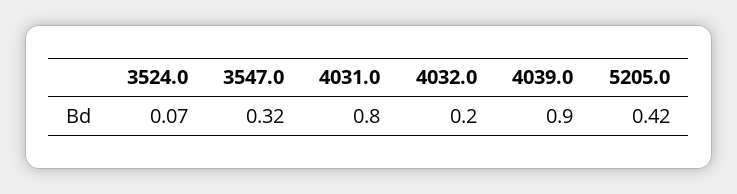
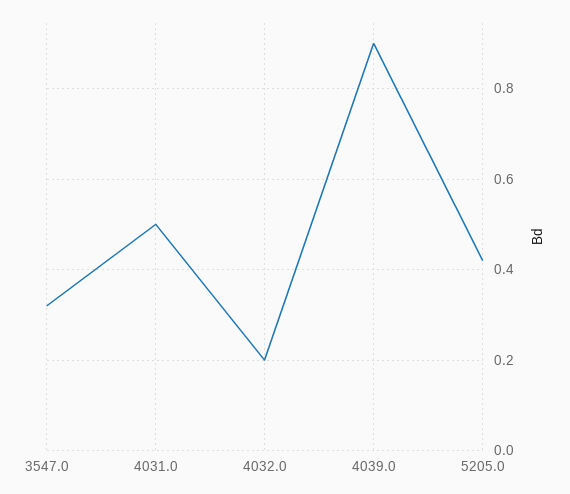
  {
-   "3524.0": 0.07,
    "3547.0": 0.32,
-   "4031.0": 0.8,
+   "4031.0": 0.5,
    "4032.0": 0.2,
    "4039.0": 0.9,
    "5205.0": 0.42
  }

